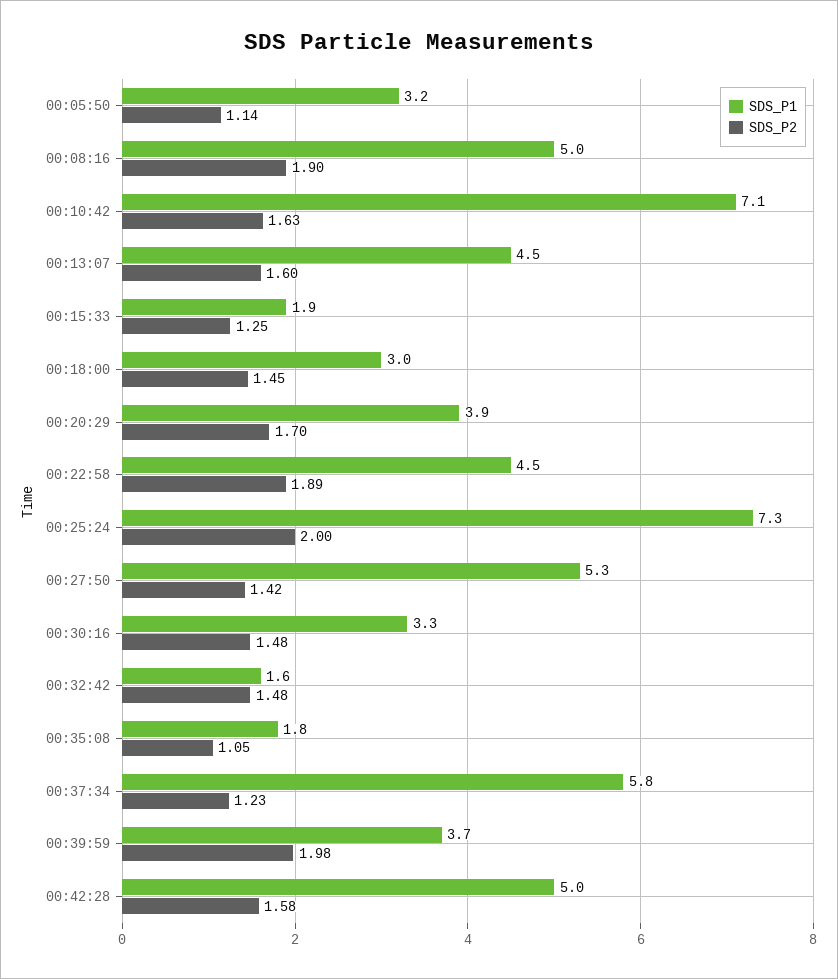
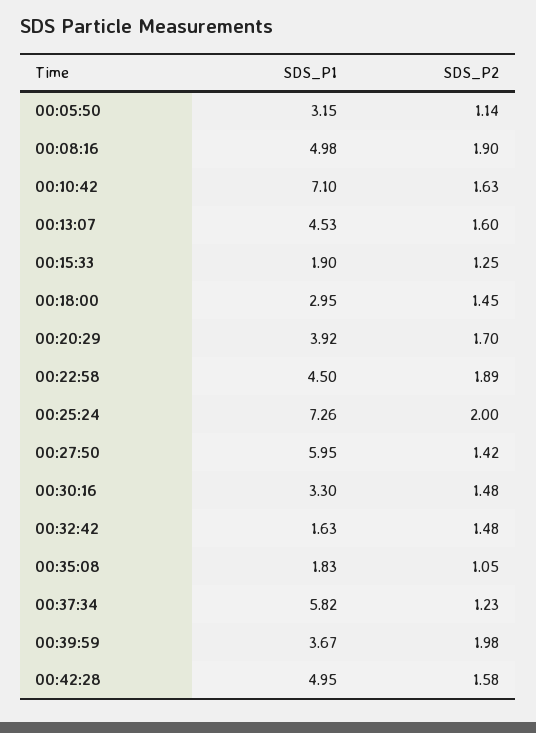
  {
    "SDS_P1": {
      "00:05:50": 3.15,
      "00:08:16": 4.98,
      "00:10:42": 7.1,
      "00:13:07": 4.53,
      "00:15:33": 1.9,
      "00:18:00": 2.95,
      "00:20:29": 3.92,
      "00:22:58": 4.5,
      "00:25:24": 7.26,
-     "00:27:50": 5.3,
+     "00:27:50": 5.95,
      "00:30:16": 3.3,
      "00:32:42": 1.63,
      "00:35:08": 1.83,
      "00:37:34": 5.82,
      "00:39:59": 3.67,
      "00:42:28": 4.95
    },
    "SDS_P2": {
      "00:05:50": 1.14,
      "00:08:16": 1.9,
      "00:10:42": 1.63,
      "00:13:07": 1.6,
      "00:15:33": 1.25,
      "00:18:00": 1.45,
      "00:20:29": 1.7,
      "00:22:58": 1.89,
      "00:25:24": 2,
      "00:27:50": 1.42,
      "00:30:16": 1.48,
      "00:32:42": 1.48,
      "00:35:08": 1.05,
      "00:37:34": 1.23,
      "00:39:59": 1.98,
      "00:42:28": 1.58
    }
  }

